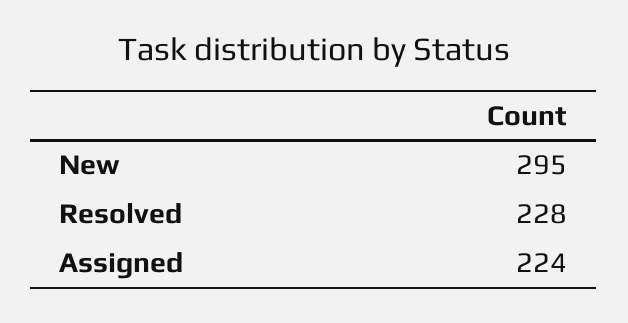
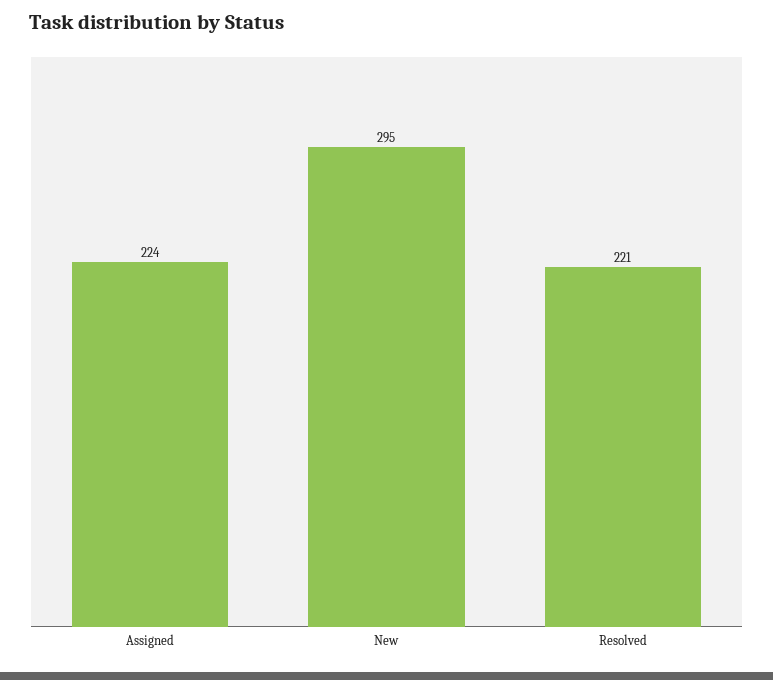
  {
    "New": 295,
-   "Resolved": 228,
+   "Resolved": 221,
    "Assigned": 224
  }

